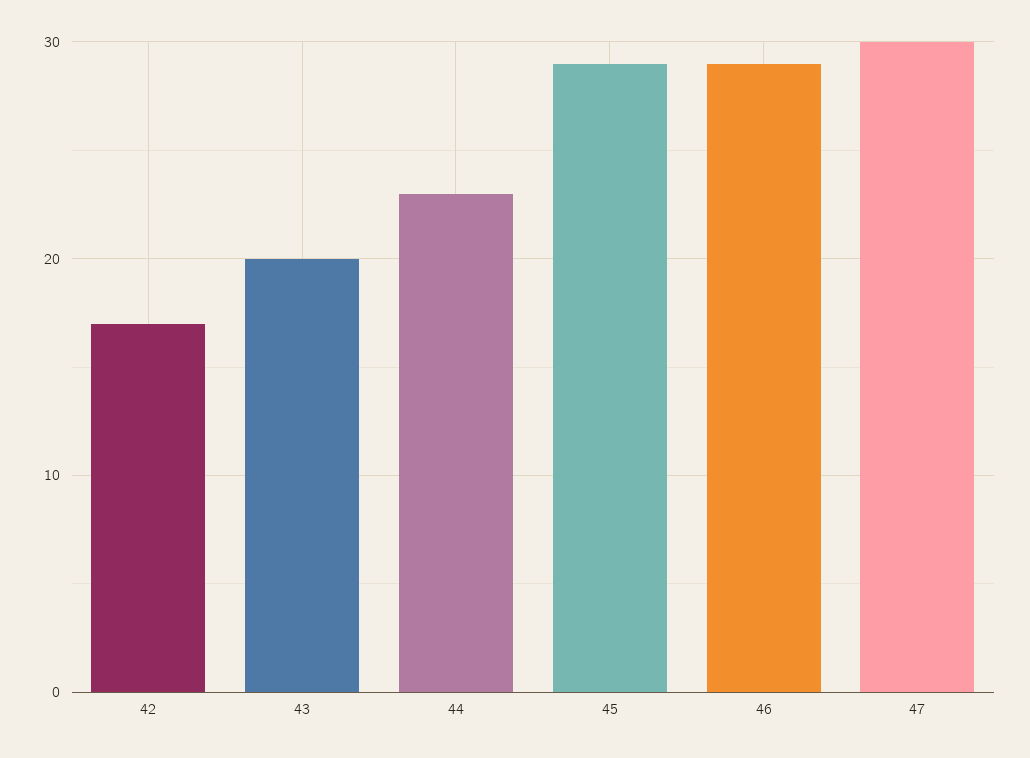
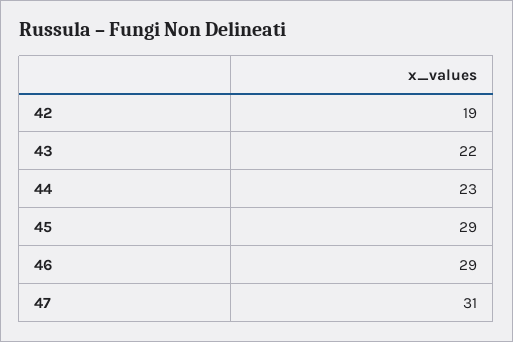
  {
-   "42": 17,
+   "42": 19,
-   "43": 20,
+   "43": 22,
    "44": 23,
    "45": 29,
    "46": 29,
-   "47": 30
+   "47": 31
  }

